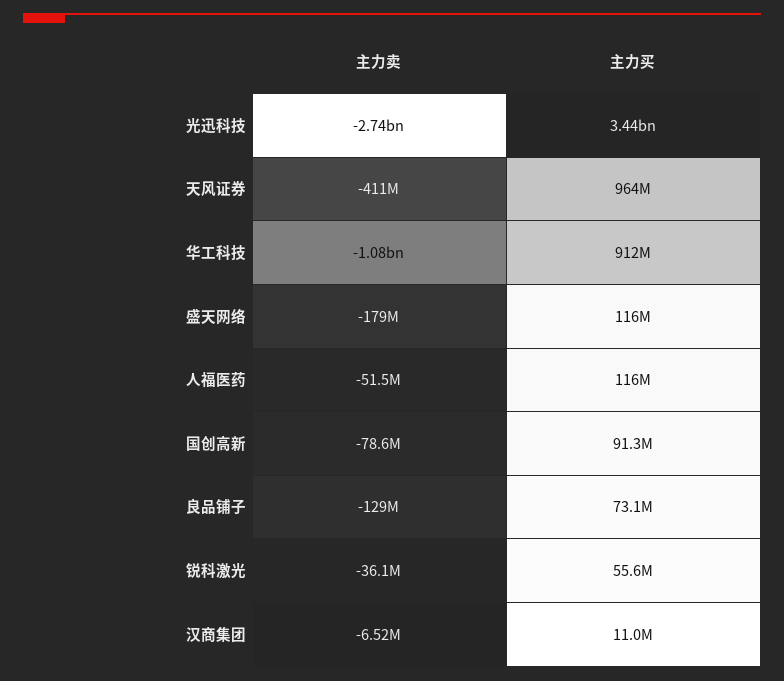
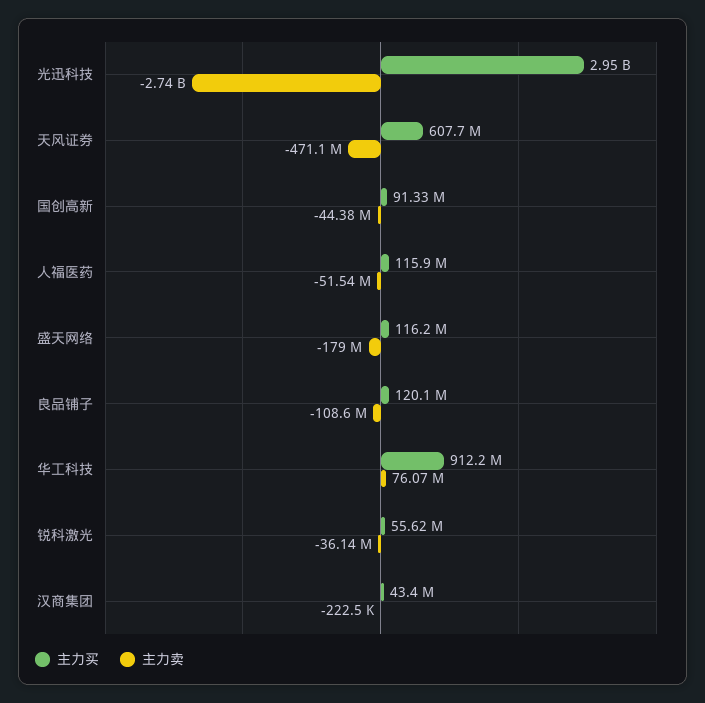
  {
    "主力卖": {
      "光迅科技": -2740000000,
-     "天风证券": -411000000,
+     "天风证券": -471100000,
-     "华工科技": -1080000000,
+     "华工科技": 76070000,
      "盛天网络": -179000000,
      "人福医药": -51540000,
-     "国创高新": -78600000,
+     "国创高新": -44380000,
-     "良品铺子": -129000000,
+     "良品铺子": -108600000,
      "锐科激光": -36140000,
-     "汉商集团": -6520000
+     "汉商集团": -222500
    },
    "主力买": {
-     "光迅科技": 3440000000,
+     "光迅科技": 2950000000,
-     "天风证券": 964000000,
+     "天风证券": 607700000,
      "华工科技": 912200000,
      "盛天网络": 116200000,
      "人福医药": 115900000,
      "国创高新": 91330000,
-     "良品铺子": 73100000,
+     "良品铺子": 120100000,
      "锐科激光": 55620000,
-     "汉商集团": 11000000
+     "汉商集团": 43400000
    }
  }

